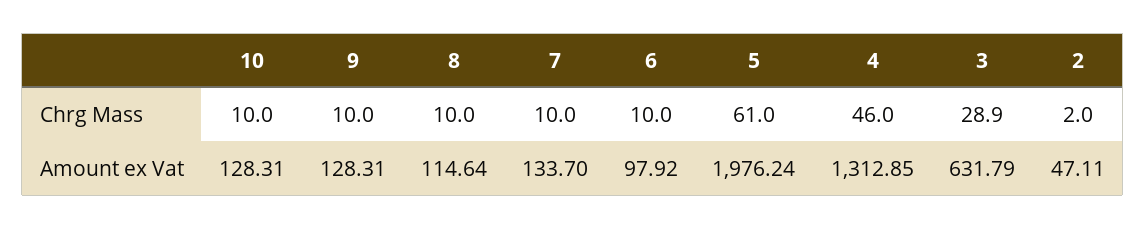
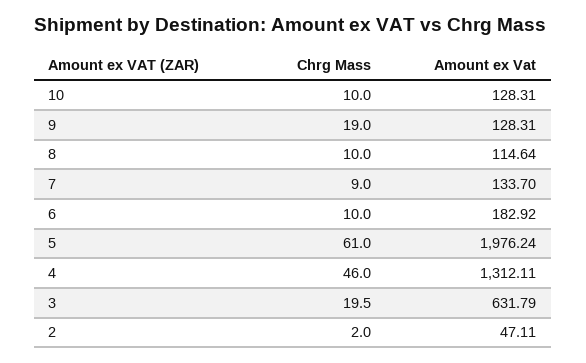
  {
    "10": {
      "Chrg Mass": 10,
      "Amount ex Vat": 128.31
    },
    "9": {
-     "Chrg Mass": 10,
+     "Chrg Mass": 19,
      "Amount ex Vat": 128.31
    },
    "8": {
      "Chrg Mass": 10,
      "Amount ex Vat": 114.64
    },
    "7": {
-     "Chrg Mass": 10,
+     "Chrg Mass": 9,
      "Amount ex Vat": 133.7
    },
    "6": {
      "Chrg Mass": 10,
-     "Amount ex Vat": 97.92
+     "Amount ex Vat": 182.92
    },
    "5": {
      "Chrg Mass": 61,
      "Amount ex Vat": 1976.24
    },
    "4": {
      "Chrg Mass": 46,
-     "Amount ex Vat": 1312.85
+     "Amount ex Vat": 1312.11
    },
    "3": {
-     "Chrg Mass": 28.9,
+     "Chrg Mass": 19.5,
      "Amount ex Vat": 631.79
    },
    "2": {
      "Chrg Mass": 2,
      "Amount ex Vat": 47.11
    }
  }

